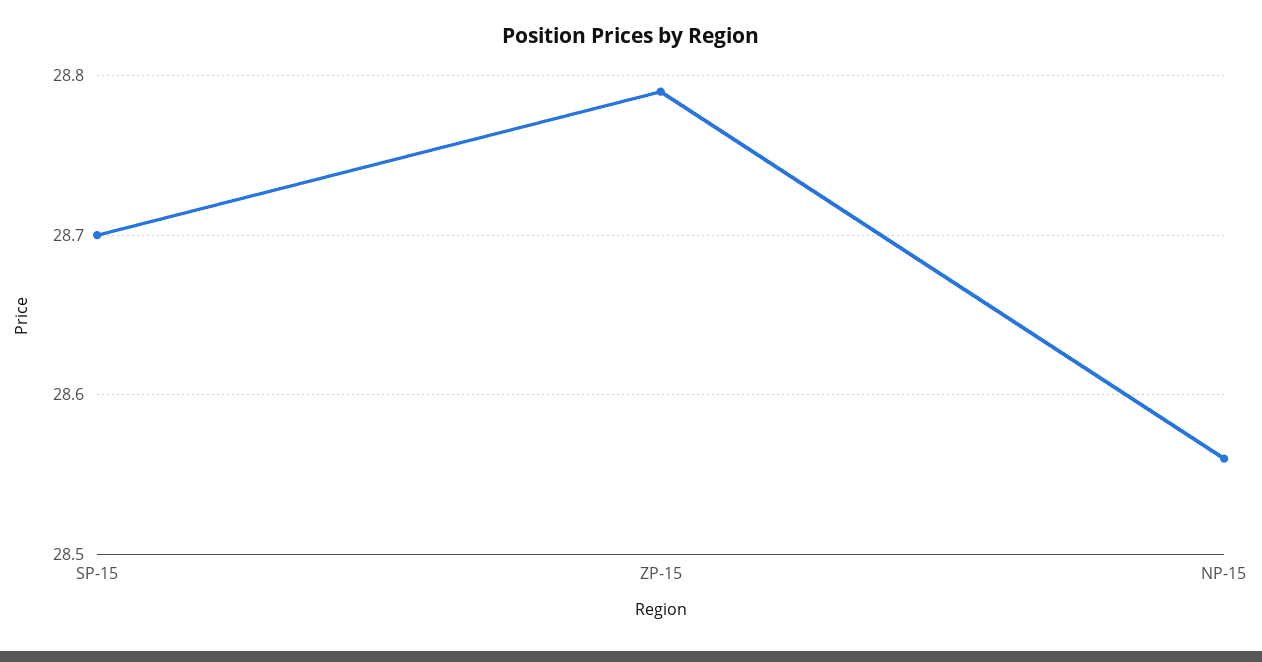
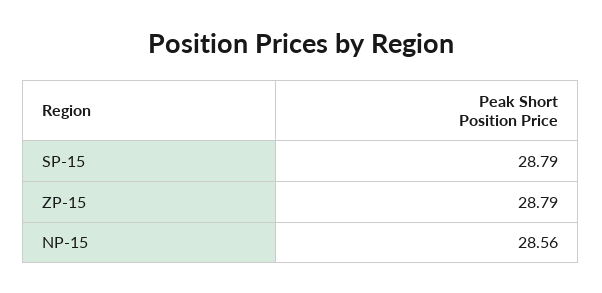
  {
-   "SP-15": 28.7,
+   "SP-15": 28.79,
    "ZP-15": 28.79,
    "NP-15": 28.56
  }

